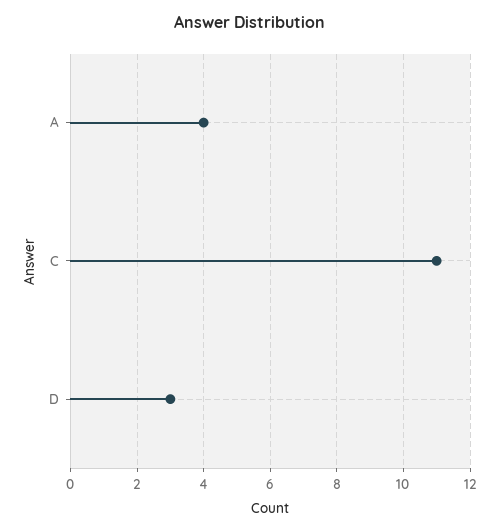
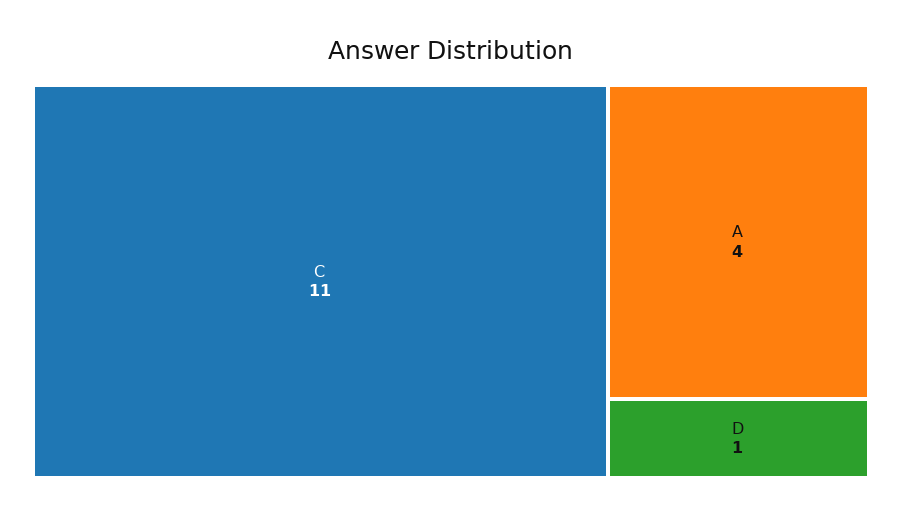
  {
    "A": 4,
    "C": 11,
-   "D": 3
+   "D": 1
  }

